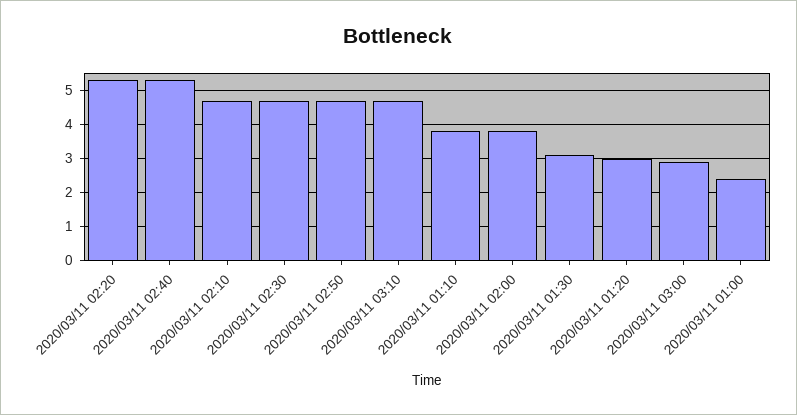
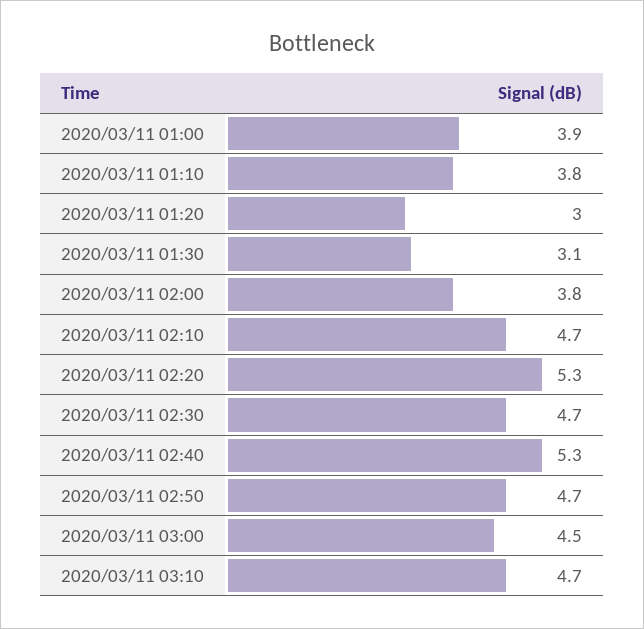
  {
    "2020/03/11 02:20": 5.3,
    "2020/03/11 02:40": 5.3,
    "2020/03/11 02:10": 4.7,
    "2020/03/11 02:30": 4.7,
    "2020/03/11 02:50": 4.7,
    "2020/03/11 03:10": 4.7,
    "2020/03/11 01:10": 3.8,
    "2020/03/11 02:00": 3.8,
    "2020/03/11 01:30": 3.1,
    "2020/03/11 01:20": 3,
-   "2020/03/11 03:00": 3,
+   "2020/03/11 03:00": 4.5,
-   "2020/03/11 01:00": 2.5
+   "2020/03/11 01:00": 3.9
  }

